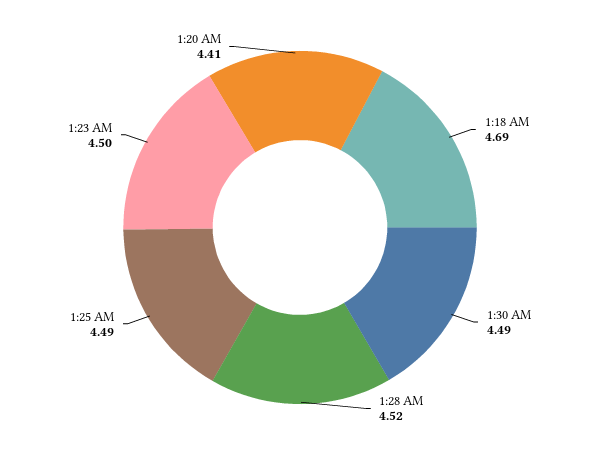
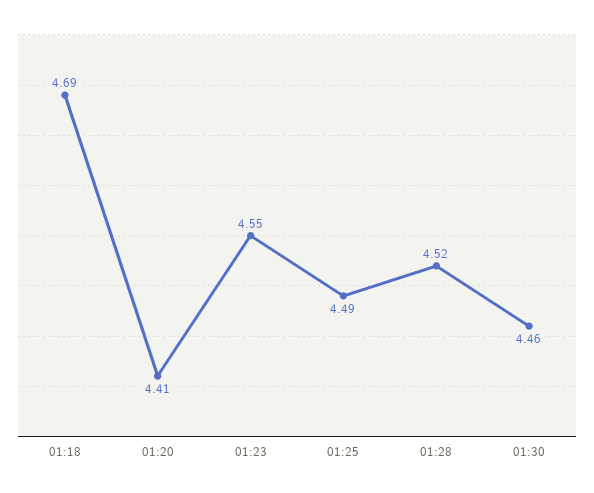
  {
    "1:18 AM": 4.69,
-   "1:30 AM": 4.49,
+   "1:30 AM": 4.46,
    "1:28 AM": 4.52,
    "1:25 AM": 4.49,
-   "1:23 AM": 4.5,
+   "1:23 AM": 4.55,
    "1:20 AM": 4.41
  }

